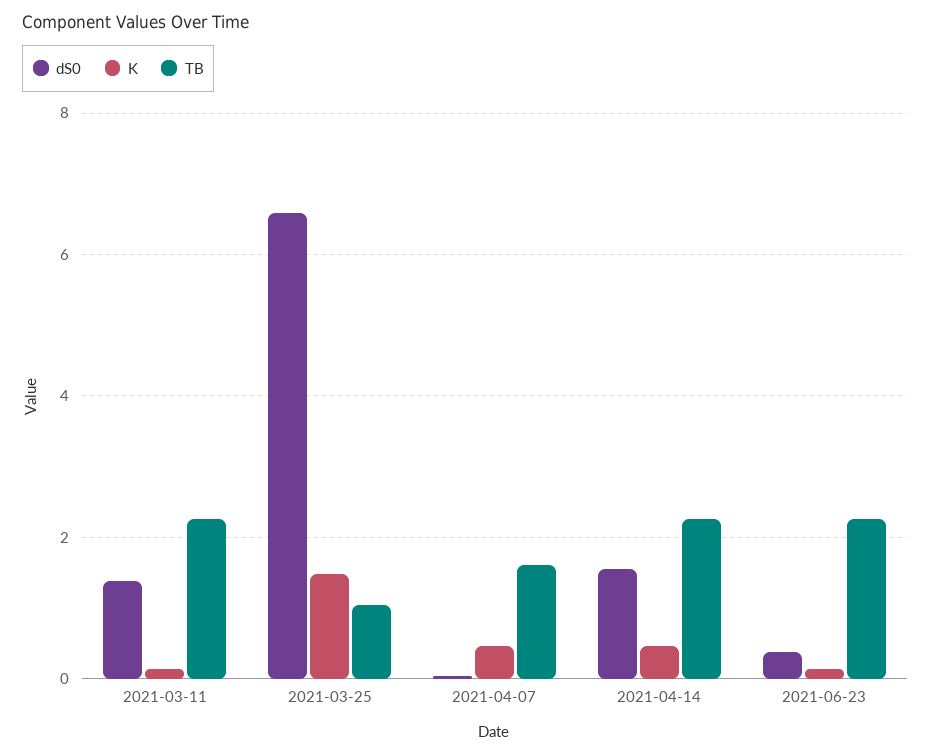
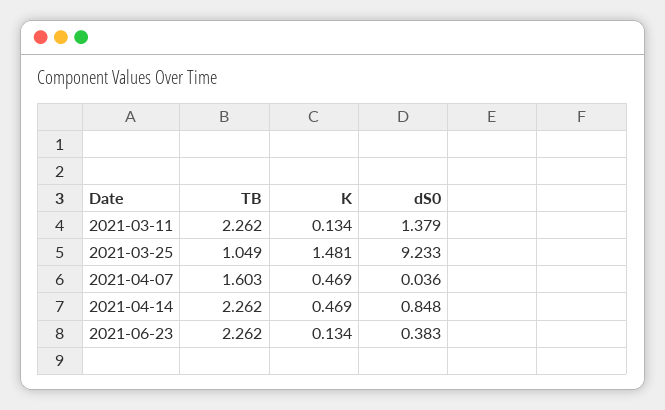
  {
    "dS0": {
      "2021-03-11": 1.379,
-     "2021-03-25": 6.6,
+     "2021-03-25": 9.233,
      "2021-04-07": 0.036,
-     "2021-04-14": 1.6,
+     "2021-04-14": 0.848,
      "2021-06-23": 0.383
    },
    "K": {
      "2021-03-11": 0.134,
      "2021-03-25": 1.481,
      "2021-04-07": 0.469,
      "2021-04-14": 0.469,
      "2021-06-23": 0.134
    },
    "TB": {
      "2021-03-11": 2.262,
      "2021-03-25": 1.049,
      "2021-04-07": 1.603,
      "2021-04-14": 2.262,
      "2021-06-23": 2.262
    }
  }

